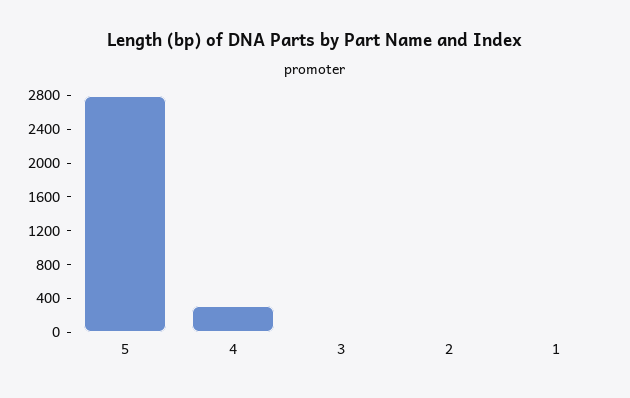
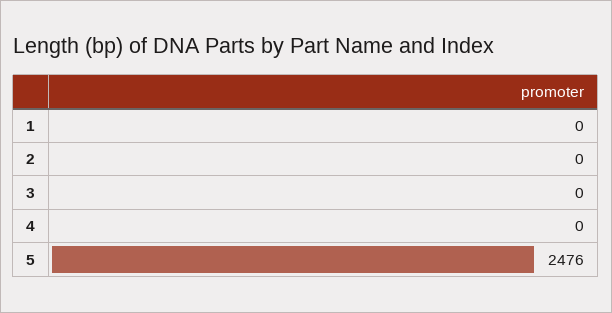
  {
-   "5": 2800,
+   "5": 2476,
-   "4": 300,
+   "4": 0,
    "3": 0,
    "2": 0,
    "1": 0
  }

